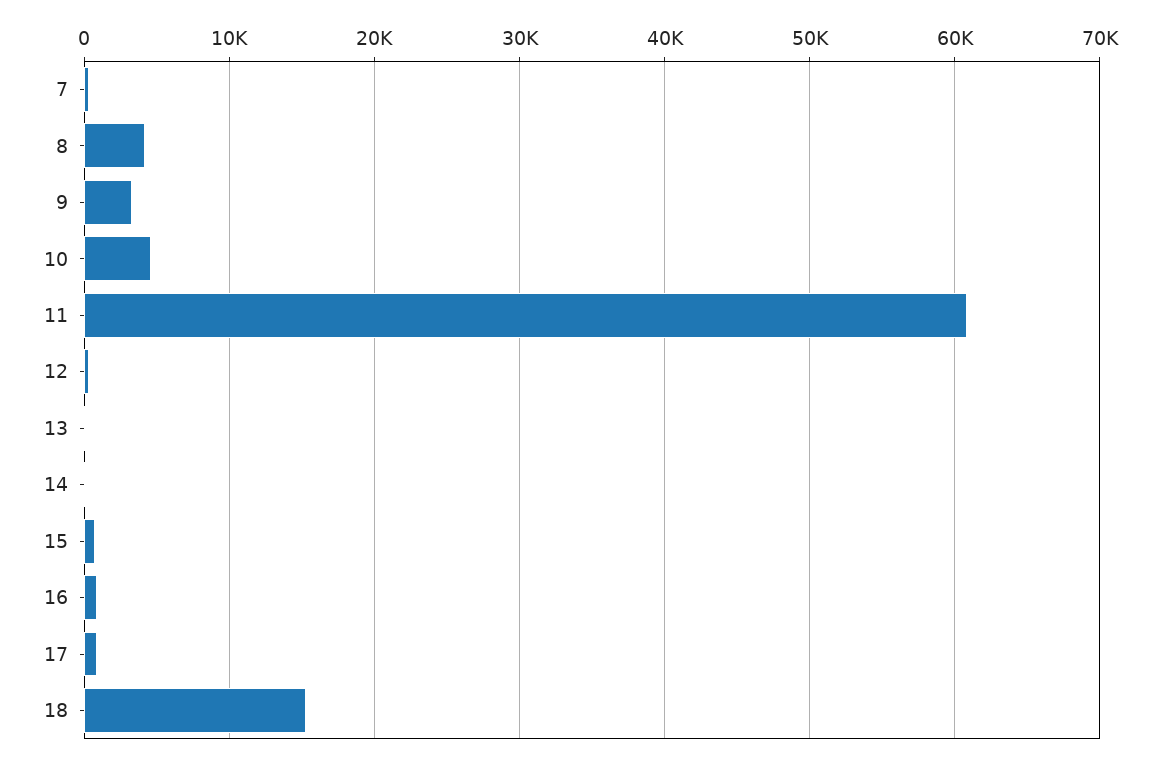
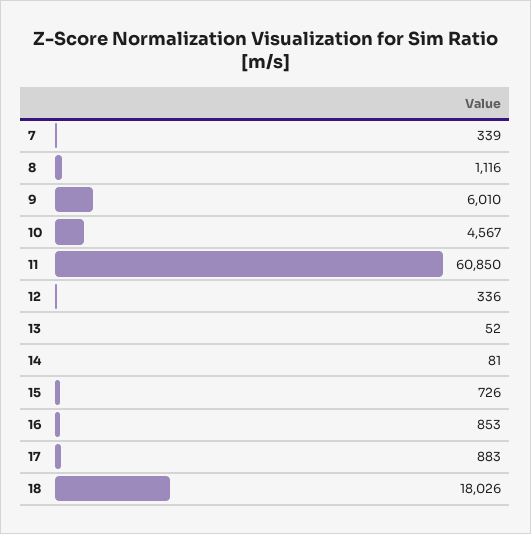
  {
    "7": 339,
-   "8": 4000,
+   "8": 1116,
-   "9": 3000,
+   "9": 6010,
    "10": 4567,
    "11": 60850,
    "12": 336,
    "13": 52,
    "14": 81,
    "15": 726,
    "16": 853,
    "17": 883,
-   "18": 15000
+   "18": 18026
  }

